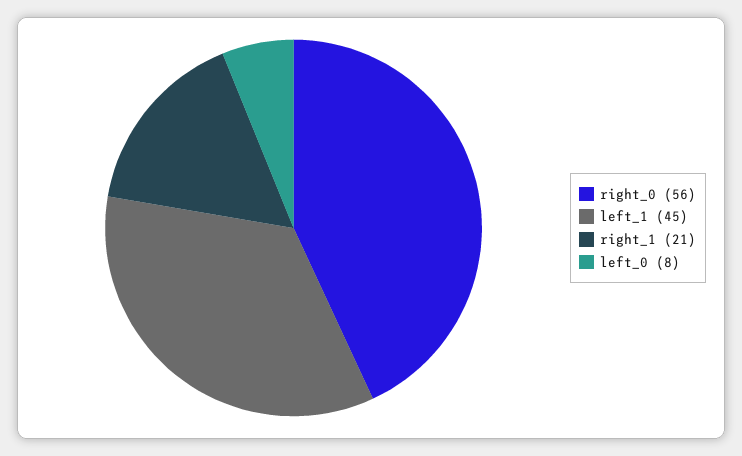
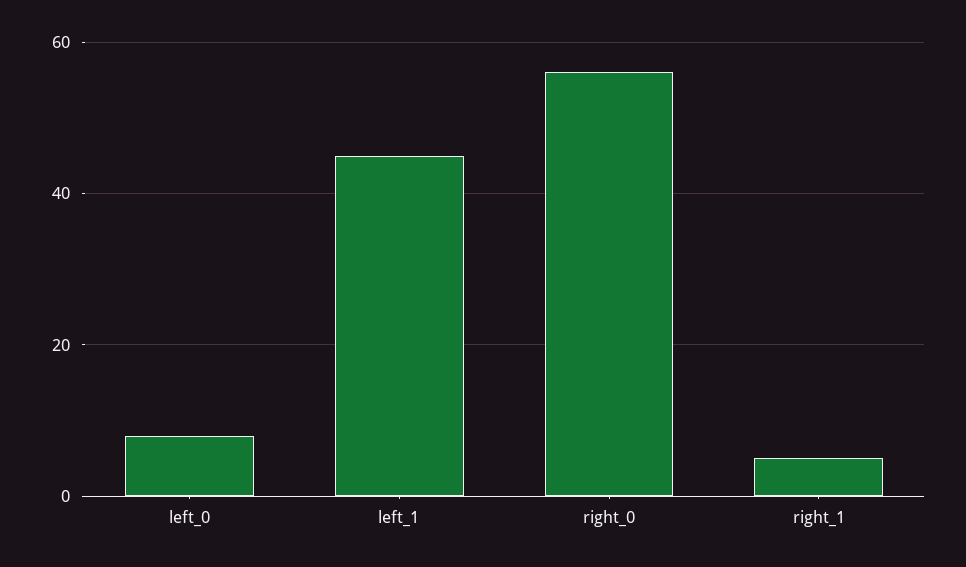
  {
    "right_0": 56,
    "left_1": 45,
-   "right_1": 21,
+   "right_1": 5,
    "left_0": 8
  }

